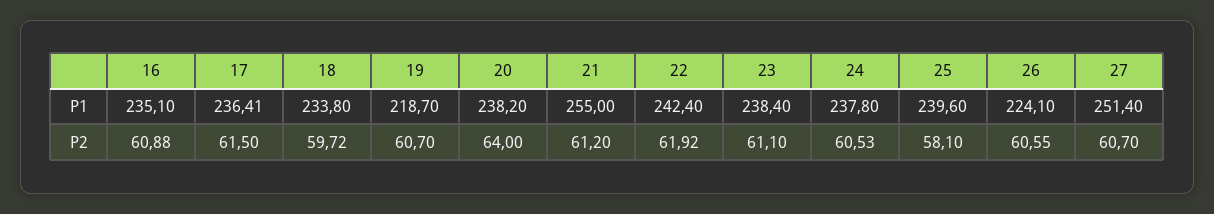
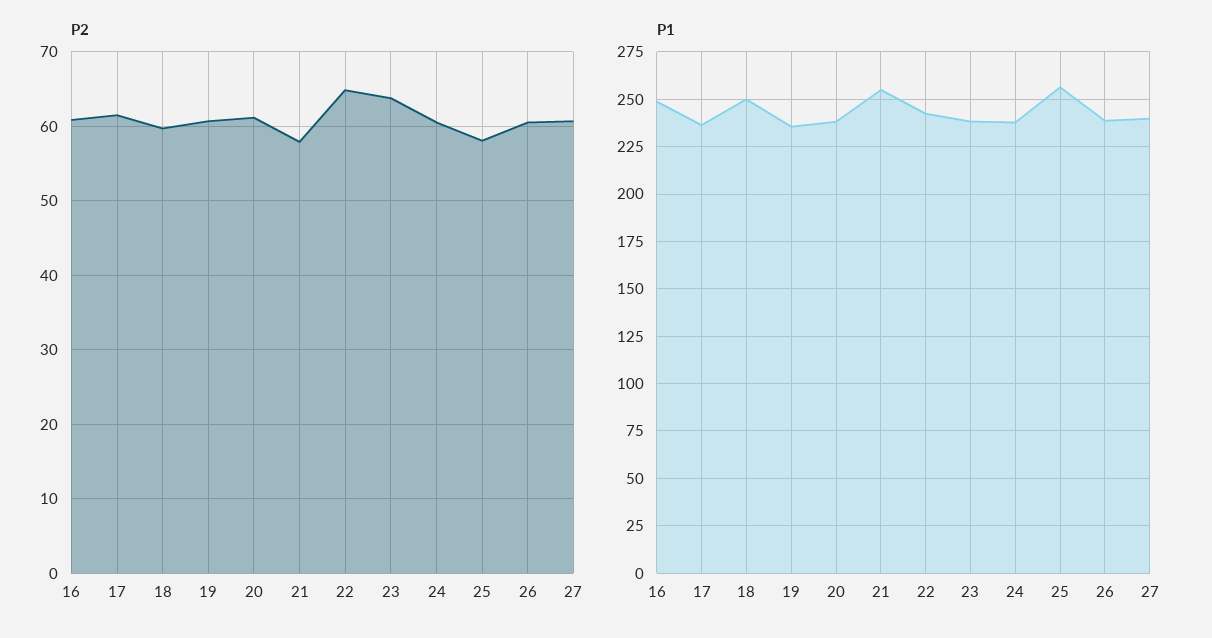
  {
    "P1": {
-     "16": 235.1,
+     "16": 250,
      "17": 236.41,
-     "18": 233.8,
+     "18": 250,
-     "19": 218.7,
+     "19": 235,
      "20": 238.2,
      "21": 255,
      "22": 242.4,
      "23": 238.4,
      "24": 237.8,
-     "25": 239.6,
+     "25": 255,
-     "26": 224.1,
+     "26": 240,
-     "27": 251.4
+     "27": 240
    },
    "P2": {
      "16": 60.88,
      "17": 61.5,
      "18": 59.72,
      "19": 60.7,
-     "20": 64,
+     "20": 61,
-     "21": 61.2,
+     "21": 58,
-     "22": 61.92,
+     "22": 65,
-     "23": 61.1,
+     "23": 64,
      "24": 60.53,
      "25": 58.1,
      "26": 60.55,
      "27": 60.7
    }
  }

